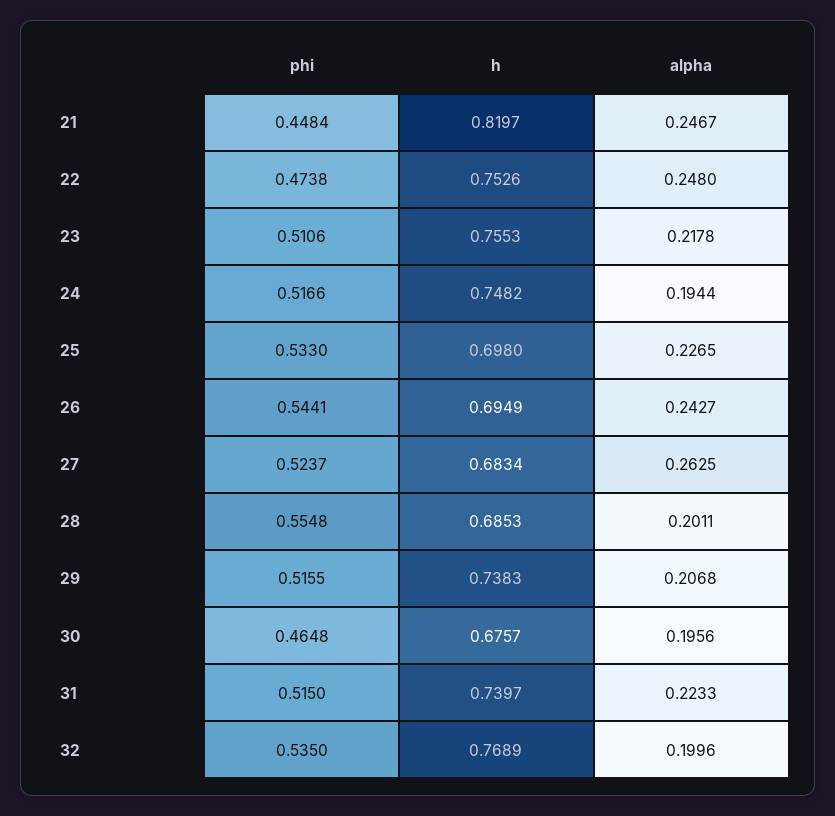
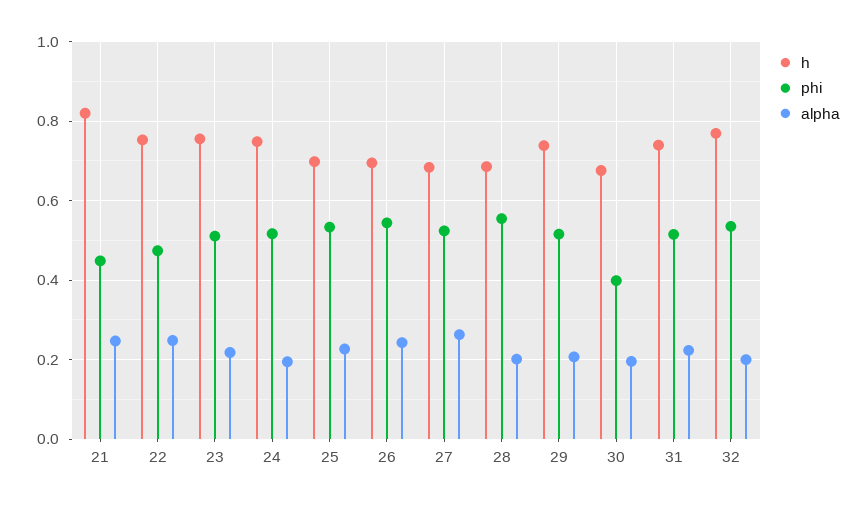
  {
    "phi": {
      "21": 0.4484,
      "22": 0.4738,
      "23": 0.5106,
      "24": 0.5166,
      "25": 0.533,
      "26": 0.5441,
      "27": 0.5237,
      "28": 0.5548,
      "29": 0.5155,
-     "30": 0.4648,
+     "30": 0.4,
      "31": 0.515,
      "32": 0.535
    },
    "h": {
      "21": 0.8197,
      "22": 0.7526,
      "23": 0.7553,
      "24": 0.7482,
      "25": 0.698,
      "26": 0.6949,
      "27": 0.6834,
      "28": 0.6853,
      "29": 0.7383,
      "30": 0.6757,
      "31": 0.7397,
      "32": 0.7689
    },
    "alpha": {
      "21": 0.2467,
      "22": 0.248,
      "23": 0.2178,
      "24": 0.1944,
      "25": 0.2265,
      "26": 0.2427,
      "27": 0.2625,
      "28": 0.2011,
      "29": 0.2068,
      "30": 0.1956,
      "31": 0.2233,
      "32": 0.1996
    }
  }

